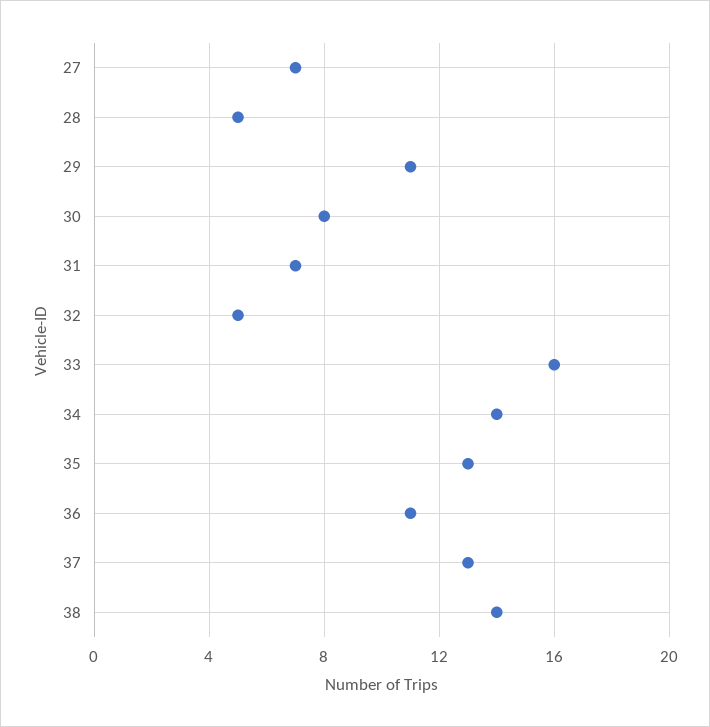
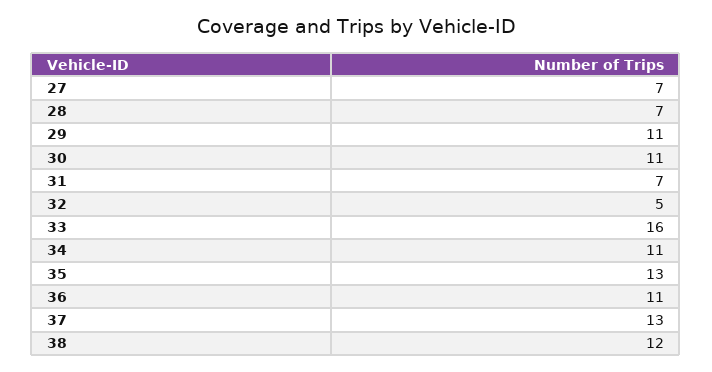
  {
    "27": 7,
-   "28": 5,
+   "28": 7,
    "29": 11,
-   "30": 8,
+   "30": 11,
    "31": 7,
    "32": 5,
    "33": 16,
-   "34": 14,
+   "34": 11,
    "35": 13,
    "36": 11,
    "37": 13,
-   "38": 14
+   "38": 12
  }

